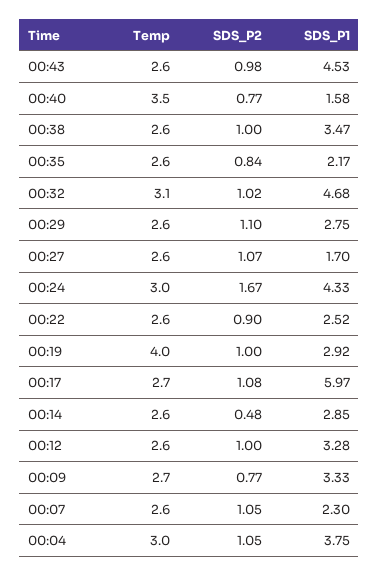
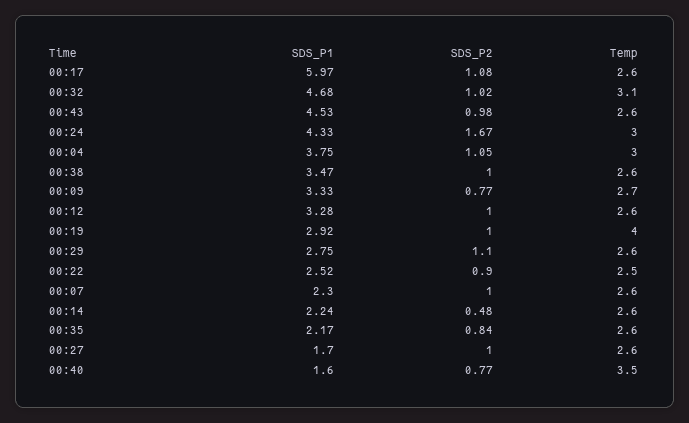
  {
    "Temp": {
      "00:43": 2.6,
      "00:40": 3.5,
      "00:38": 2.6,
      "00:35": 2.6,
      "00:32": 3.1,
      "00:29": 2.6,
      "00:27": 2.6,
      "00:24": 3,
-     "00:22": 2.6,
+     "00:22": 2.5,
      "00:19": 4,
-     "00:17": 2.7,
+     "00:17": 2.6,
      "00:14": 2.6,
      "00:12": 2.6,
      "00:09": 2.7,
      "00:07": 2.6,
      "00:04": 3
    },
    "SDS_P2": {
      "00:43": 0.98,
      "00:40": 0.77,
      "00:38": 1,
      "00:35": 0.84,
      "00:32": 1.02,
      "00:29": 1.1,
-     "00:27": 1.07,
+     "00:27": 1,
      "00:24": 1.67,
      "00:22": 0.9,
      "00:19": 1,
      "00:17": 1.08,
      "00:14": 0.48,
      "00:12": 1,
      "00:09": 0.77,
-     "00:07": 1.05,
+     "00:07": 1,
      "00:04": 1.05
    },
    "SDS_P1": {
      "00:43": 4.53,
-     "00:40": 1.58,
+     "00:40": 1.6,
      "00:38": 3.47,
      "00:35": 2.17,
      "00:32": 4.68,
      "00:29": 2.75,
      "00:27": 1.7,
      "00:24": 4.33,
      "00:22": 2.52,
      "00:19": 2.92,
      "00:17": 5.97,
-     "00:14": 2.85,
+     "00:14": 2.24,
      "00:12": 3.28,
      "00:09": 3.33,
      "00:07": 2.3,
      "00:04": 3.75
    }
  }

